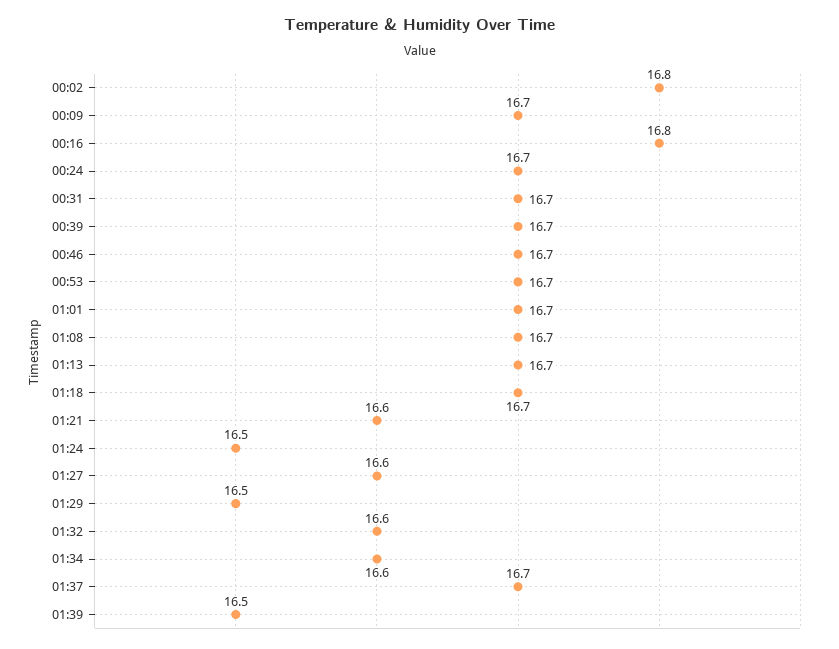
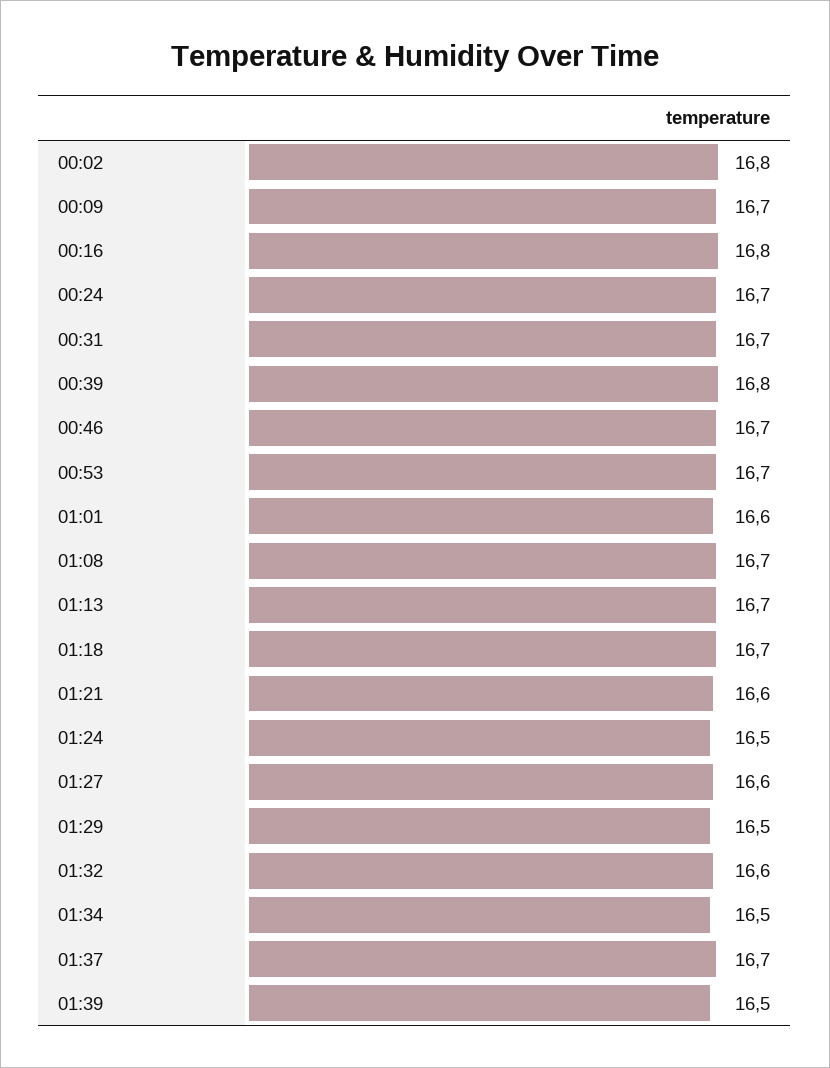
  {
    "00:02": 16.8,
    "00:09": 16.7,
    "00:16": 16.8,
    "00:24": 16.7,
    "00:31": 16.7,
-   "00:39": 16.7,
+   "00:39": 16.8,
    "00:46": 16.7,
    "00:53": 16.7,
-   "01:01": 16.7,
+   "01:01": 16.6,
    "01:08": 16.7,
    "01:13": 16.7,
    "01:18": 16.7,
    "01:21": 16.6,
    "01:24": 16.5,
    "01:27": 16.6,
    "01:29": 16.5,
    "01:32": 16.6,
-   "01:34": 16.6,
+   "01:34": 16.5,
    "01:37": 16.7,
    "01:39": 16.5
  }

